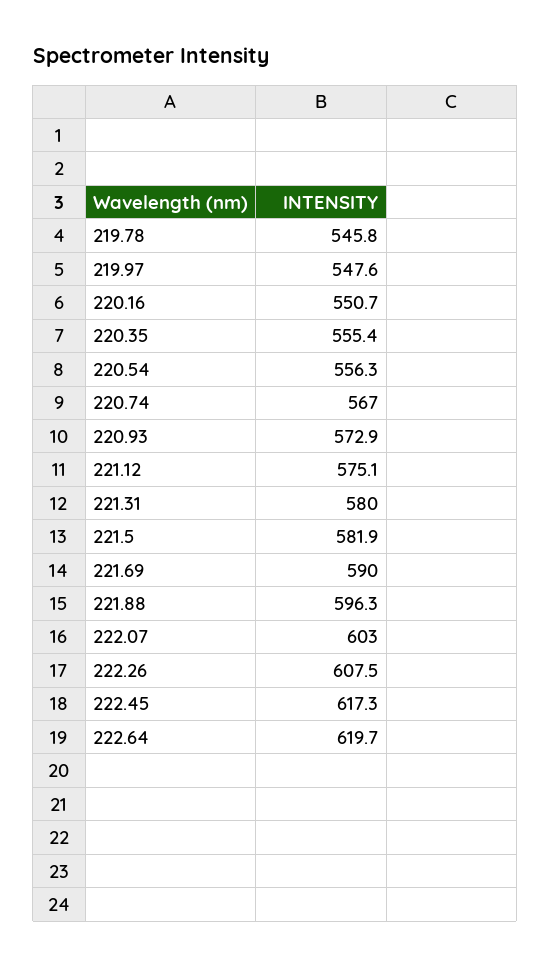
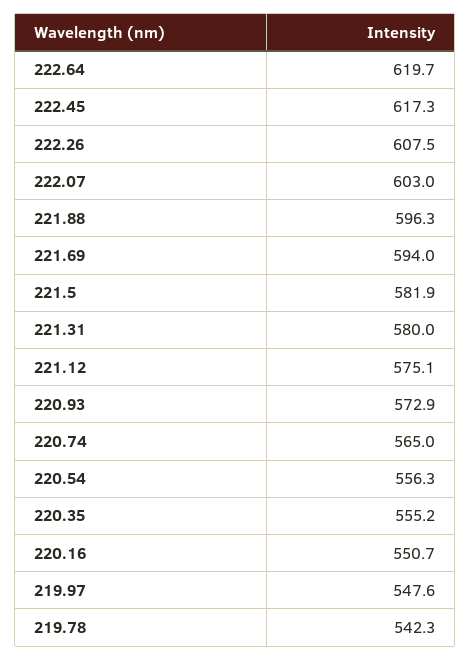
  {
-   "219.78": 545.8,
+   "219.78": 542.3,
    "219.97": 547.6,
    "220.16": 550.7,
-   "220.35": 555.4,
+   "220.35": 555.2,
    "220.54": 556.3,
-   "220.74": 567,
+   "220.74": 565,
    "220.93": 572.9,
    "221.12": 575.1,
    "221.31": 580,
    "221.5": 581.9,
-   "221.69": 590,
+   "221.69": 594,
    "221.88": 596.3,
    "222.07": 603,
    "222.26": 607.5,
    "222.45": 617.3,
    "222.64": 619.7
  }

